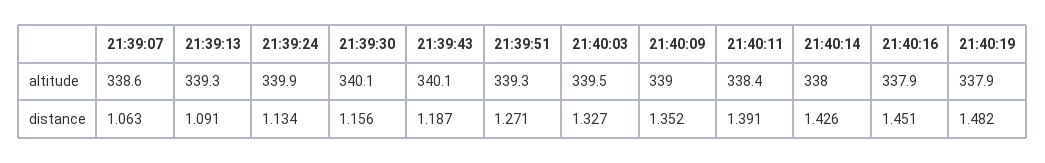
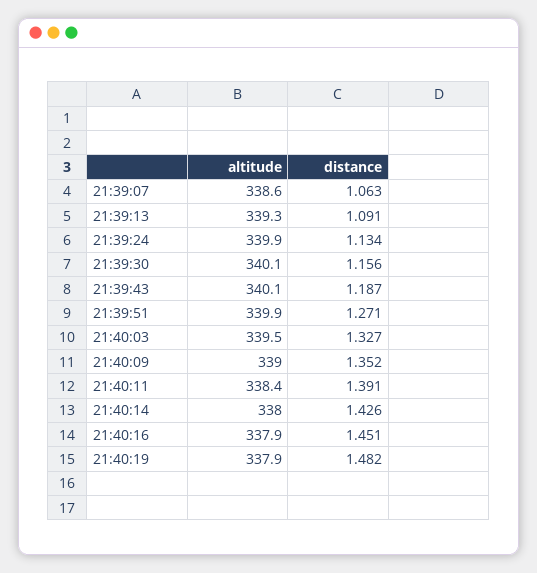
  {
    "21:39:07": {
      "altitude": 338.6,
      "distance": 1.063
    },
    "21:39:13": {
      "altitude": 339.3,
      "distance": 1.091
    },
    "21:39:24": {
      "altitude": 339.9,
      "distance": 1.134
    },
    "21:39:30": {
      "altitude": 340.1,
      "distance": 1.156
    },
    "21:39:43": {
      "altitude": 340.1,
      "distance": 1.187
    },
    "21:39:51": {
-     "altitude": 339.3,
+     "altitude": 339.9,
      "distance": 1.271
    },
    "21:40:03": {
      "altitude": 339.5,
      "distance": 1.327
    },
    "21:40:09": {
      "altitude": 339,
      "distance": 1.352
    },
    "21:40:11": {
      "altitude": 338.4,
      "distance": 1.391
    },
    "21:40:14": {
      "altitude": 338,
      "distance": 1.426
    },
    "21:40:16": {
      "altitude": 337.9,
      "distance": 1.451
    },
    "21:40:19": {
      "altitude": 337.9,
      "distance": 1.482
    }
  }

